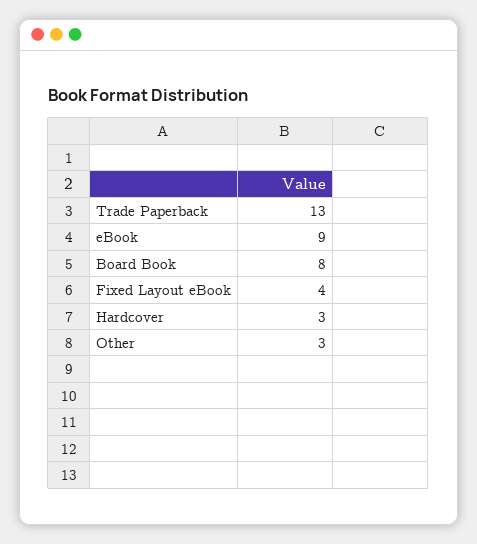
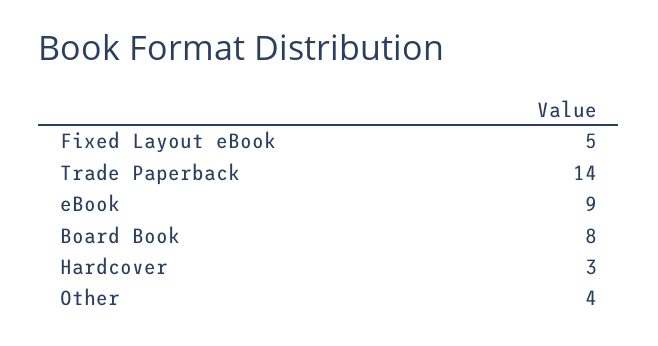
  {
-   "Trade Paperback": 13,
+   "Trade Paperback": 14,
    "eBook": 9,
    "Board Book": 8,
-   "Fixed Layout eBook": 4,
+   "Fixed Layout eBook": 5,
    "Hardcover": 3,
-   "Other": 3
+   "Other": 4
  }

